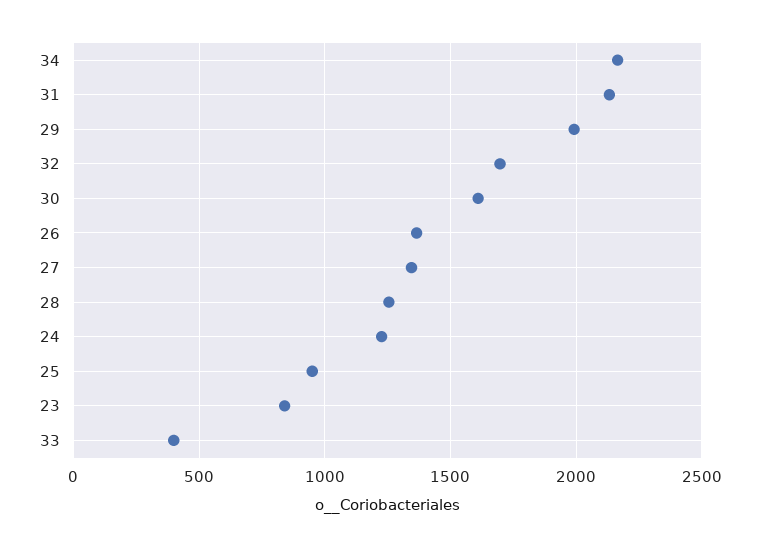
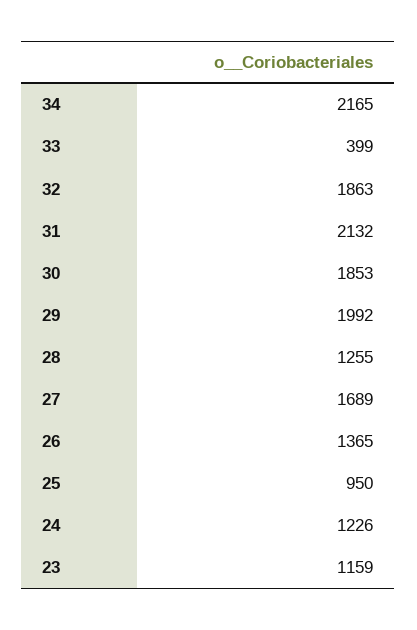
  {
    "34": 2165,
    "31": 2132,
    "29": 1992,
-   "32": 1700,
+   "32": 1863,
-   "30": 1600,
+   "30": 1853,
    "26": 1365,
-   "27": 1350,
+   "27": 1689,
    "28": 1255,
    "24": 1226,
    "25": 950,
-   "23": 850,
+   "23": 1159,
    "33": 399
  }

